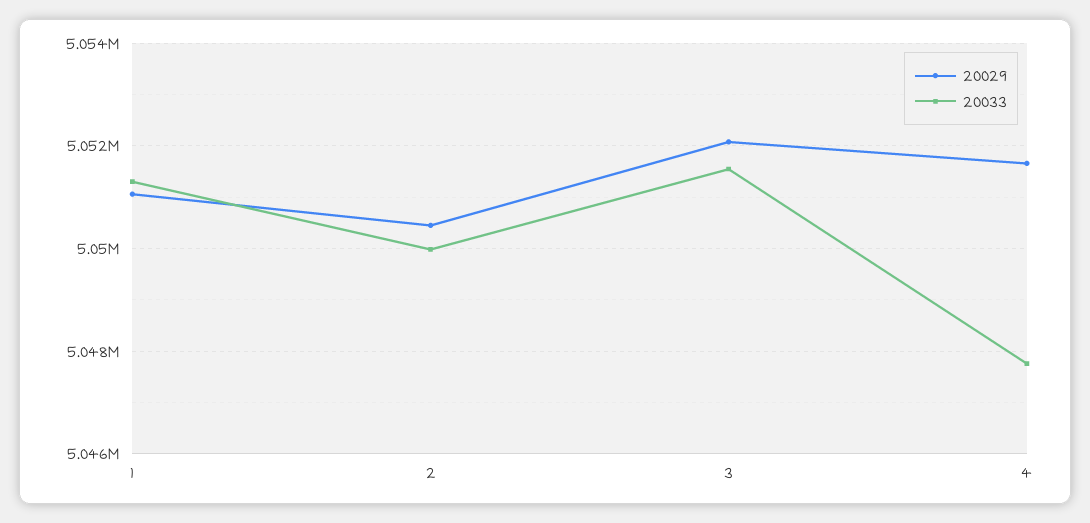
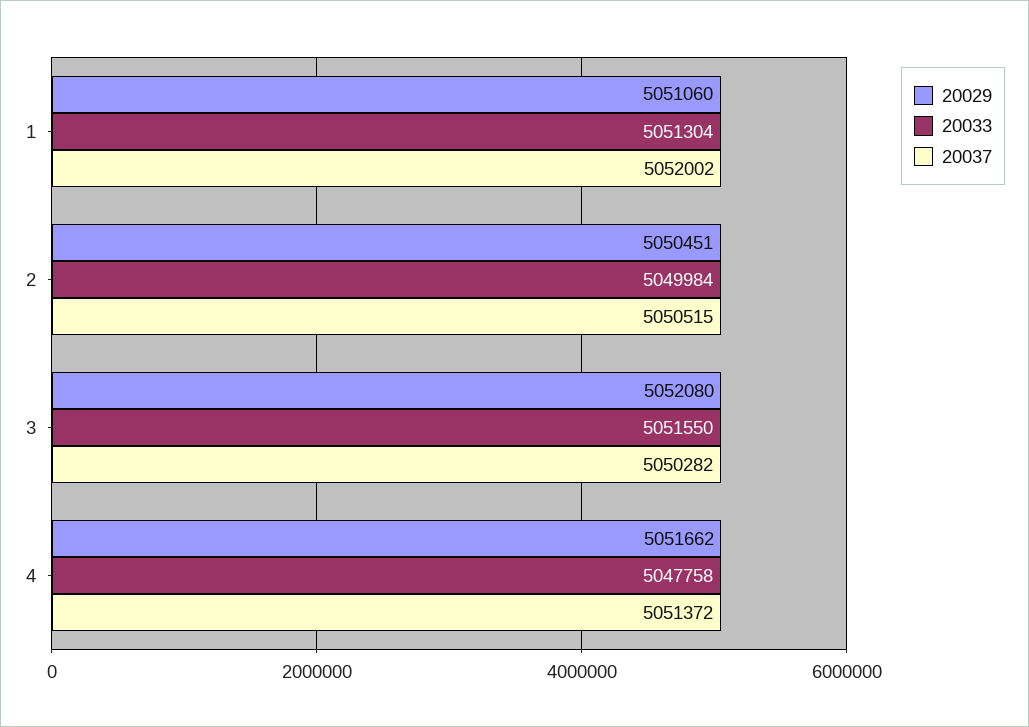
  {
    "20029": {
      "1": 5051060,
      "2": 5050451,
      "3": 5052080,
      "4": 5051662
    },
    "20033": {
      "1": 5051304,
      "2": 5049984,
      "3": 5051550,
      "4": 5047758
-   }
+   },
+   "20037": {
+     "1": 5052002,
+     "2": 5050515,
+     "3": 5050282,
+     "4": 5051372
+   }
  }

